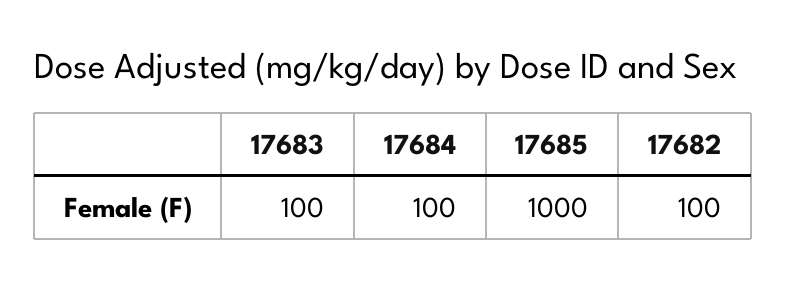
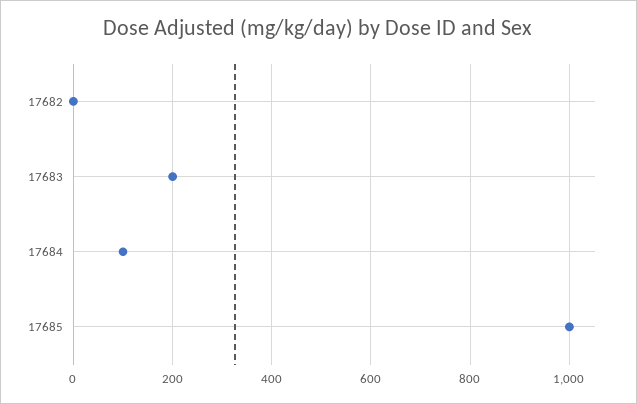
  {
-   "17683": 100,
+   "17683": 200,
    "17684": 100,
    "17685": 1000,
-   "17682": 100
+   "17682": 0
  }

